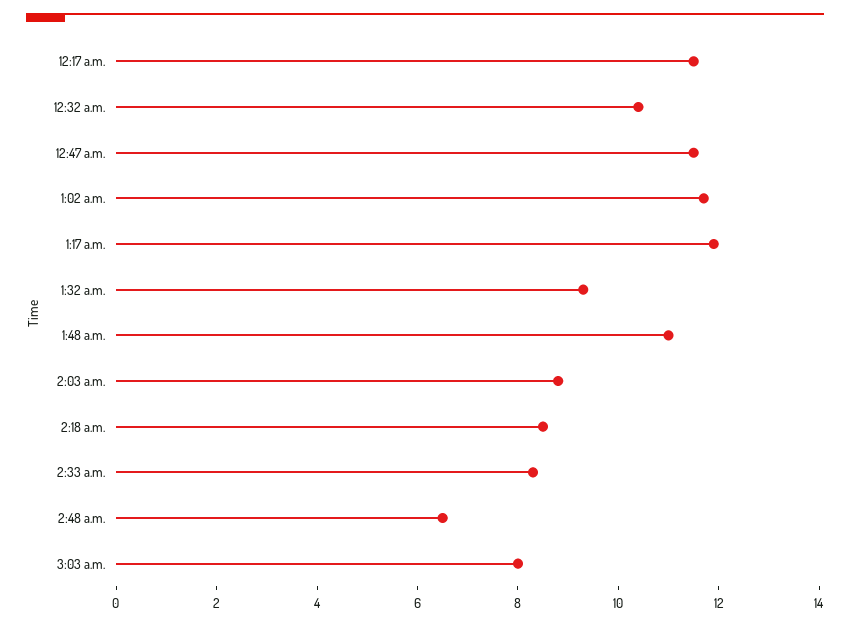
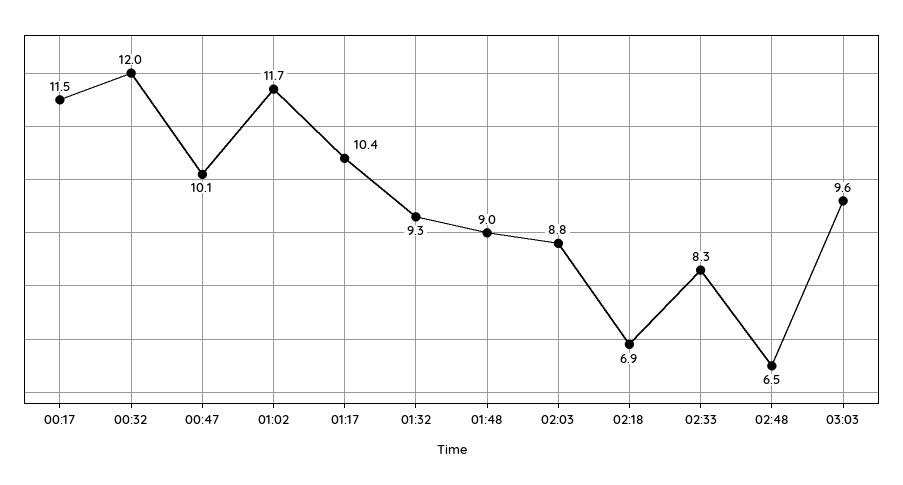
  {
    "12:17 a.m.": 11.5,
-   "12:32 a.m.": 10.5,
+   "12:32 a.m.": 12,
-   "12:47 a.m.": 11.5,
+   "12:47 a.m.": 10.1,
    "1:02 a.m.": 11.7,
-   "1:17 a.m.": 12,
+   "1:17 a.m.": 10.4,
    "1:32 a.m.": 9.3,
-   "1:48 a.m.": 11,
+   "1:48 a.m.": 9,
    "2:03 a.m.": 8.8,
-   "2:18 a.m.": 8.5,
+   "2:18 a.m.": 6.9,
    "2:33 a.m.": 8.3,
    "2:48 a.m.": 6.5,
-   "3:03 a.m.": 8
+   "3:03 a.m.": 9.6
  }

